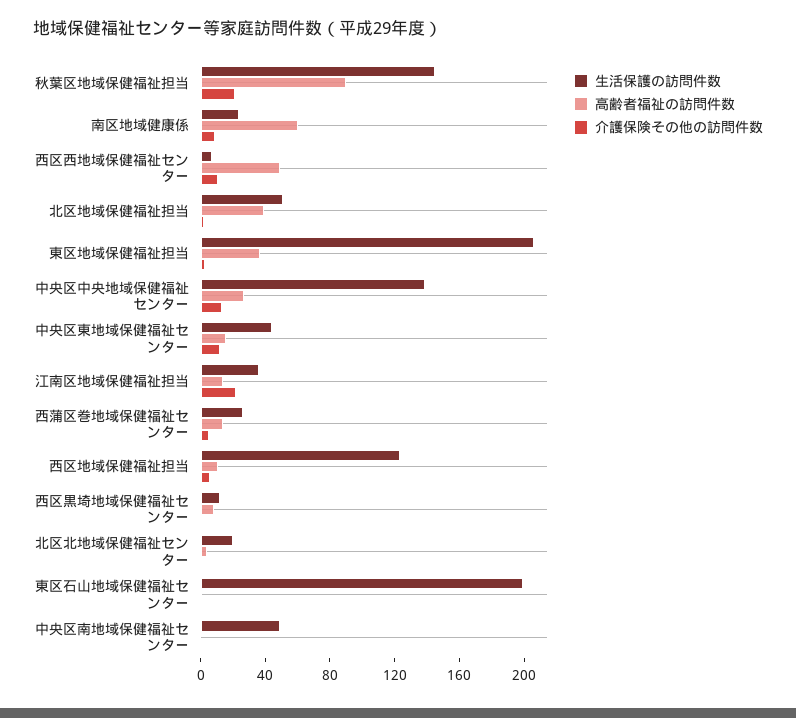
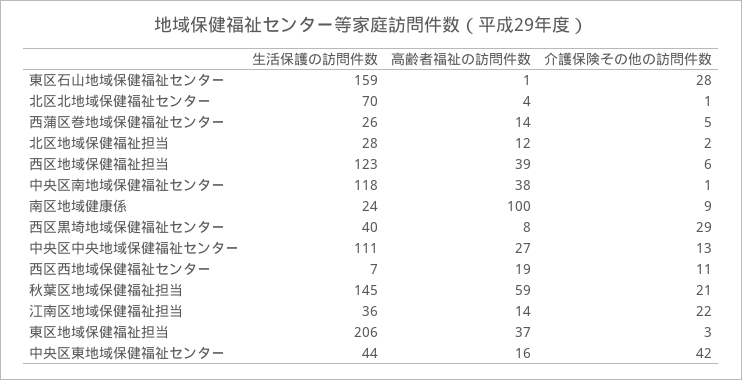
  {
    "生活保護の訪問件数": {
      "秋葉区地域保健福祉担当": 145,
      "南区地域健康係": 24,
      "西区西地域保健福祉センター": 7,
-     "北区地域保健福祉担当": 50,
+     "北区地域保健福祉担当": 28,
      "東区地域保健福祉担当": 206,
-     "中央区中央地域保健福祉センター": 140,
+     "中央区中央地域保健福祉センター": 111,
      "中央区東地域保健福祉センター": 44,
      "江南区地域保健福祉担当": 36,
      "西蒲区巻地域保健福祉センター": 26,
      "西区地域保健福祉担当": 123,
-     "西区黒埼地域保健福祉センター": 10,
+     "西区黒埼地域保健福祉センター": 40,
-     "北区北地域保健福祉センター": 20,
+     "北区北地域保健福祉センター": 70,
-     "東区石山地域保健福祉センター": 200,
+     "東区石山地域保健福祉センター": 159,
-     "中央区南地域保健福祉センター": 50
+     "中央区南地域保健福祉センター": 118
    },
    "高齢者福祉の訪問件数": {
-     "秋葉区地域保健福祉担当": 90,
+     "秋葉区地域保健福祉担当": 59,
-     "南区地域健康係": 60,
+     "南区地域健康係": 100,
-     "西区西地域保健福祉センター": 50,
+     "西区西地域保健福祉センター": 19,
-     "北区地域保健福祉担当": 40,
+     "北区地域保健福祉担当": 12,
      "東区地域保健福祉担当": 37,
      "中央区中央地域保健福祉センター": 27,
      "中央区東地域保健福祉センター": 16,
      "江南区地域保健福祉担当": 14,
      "西蒲区巻地域保健福祉センター": 14,
-     "西区地域保健福祉担当": 10,
+     "西区地域保健福祉担当": 39,
      "西区黒埼地域保健福祉センター": 8,
      "北区北地域保健福祉センター": 4,
      "東区石山地域保健福祉センター": 1,
-     "中央区南地域保健福祉センター": 0
+     "中央区南地域保健福祉センター": 38
    },
    "介護保険その他の訪問件数": {
      "秋葉区地域保健福祉担当": 21,
      "南区地域健康係": 9,
      "西区西地域保健福祉センター": 11,
      "北区地域保健福祉担当": 2,
      "東区地域保健福祉担当": 3,
      "中央区中央地域保健福祉センター": 13,
-     "中央区東地域保健福祉センター": 10,
+     "中央区東地域保健福祉センター": 42,
      "江南区地域保健福祉担当": 22,
      "西蒲区巻地域保健福祉センター": 5,
      "西区地域保健福祉担当": 6,
-     "西区黒埼地域保健福祉センター": 0,
+     "西区黒埼地域保健福祉センター": 29,
      "北区北地域保健福祉センター": 1,
-     "東区石山地域保健福祉センター": 0,
+     "東区石山地域保健福祉センター": 28,
      "中央区南地域保健福祉センター": 1
    }
  }

